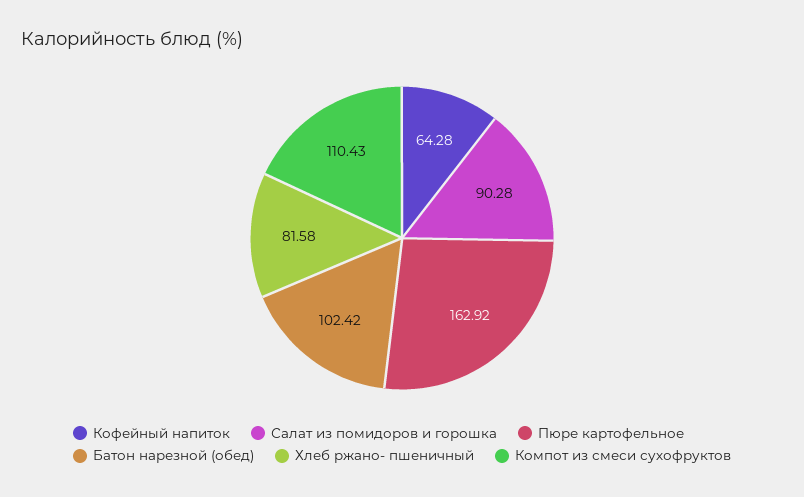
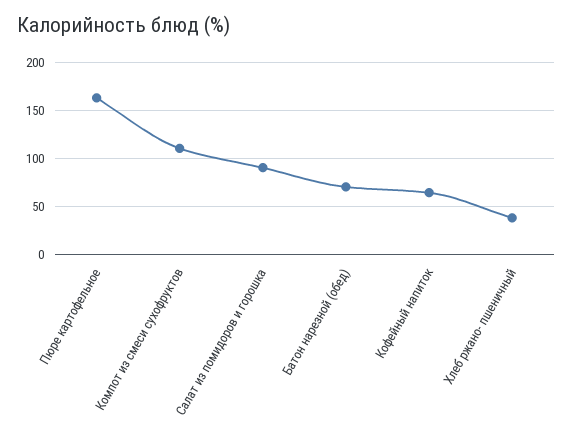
  {
    "Кофейный напиток": 64.28,
    "Салат из помидоров и горошка": 90.28,
    "Пюре картофельное": 162.92,
-   "Батон нарезной (обед)": 102.42,
+   "Батон нарезной (обед)": 70,
-   "Хлеб ржано- пшеничный": 81.58,
+   "Хлеб ржано- пшеничный": 40,
    "Компот из смеси сухофруктов": 110.43
  }

